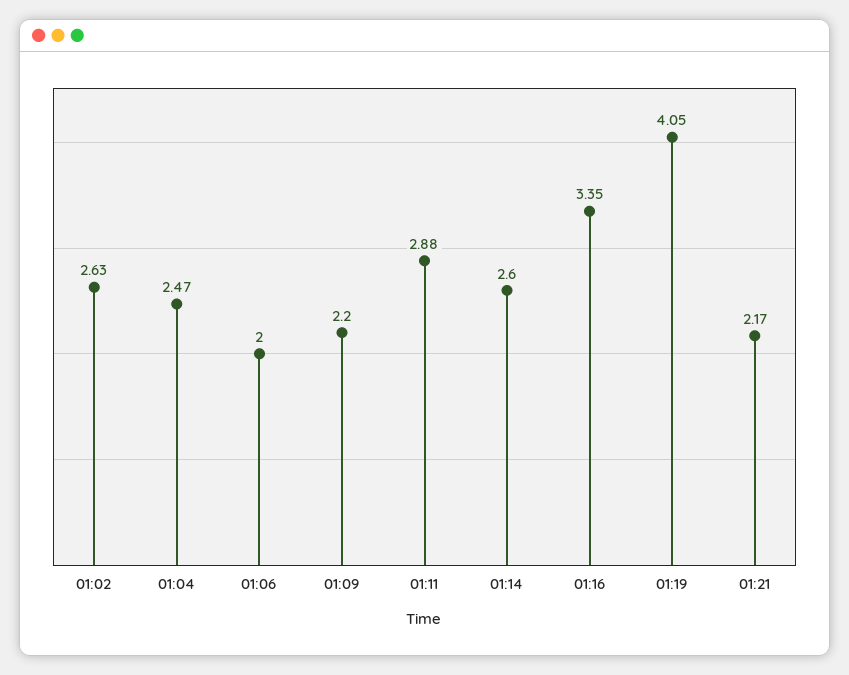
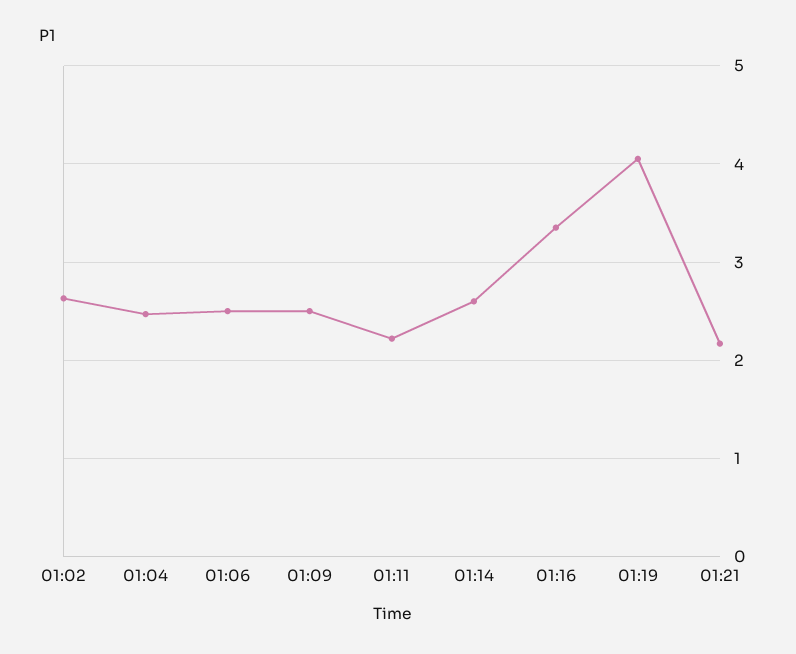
  {
    "01:02": 2.63,
    "01:04": 2.47,
-   "01:06": 2,
+   "01:06": 2.5,
-   "01:09": 2.2,
+   "01:09": 2.5,
-   "01:11": 2.88,
+   "01:11": 2.2,
    "01:14": 2.6,
    "01:16": 3.35,
    "01:19": 4.05,
    "01:21": 2.17
  }

